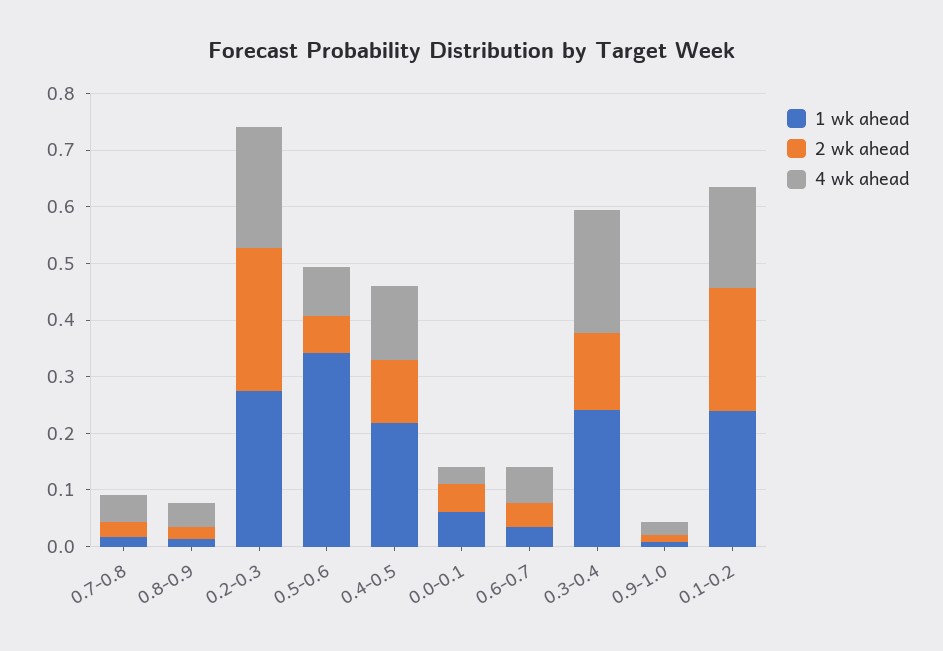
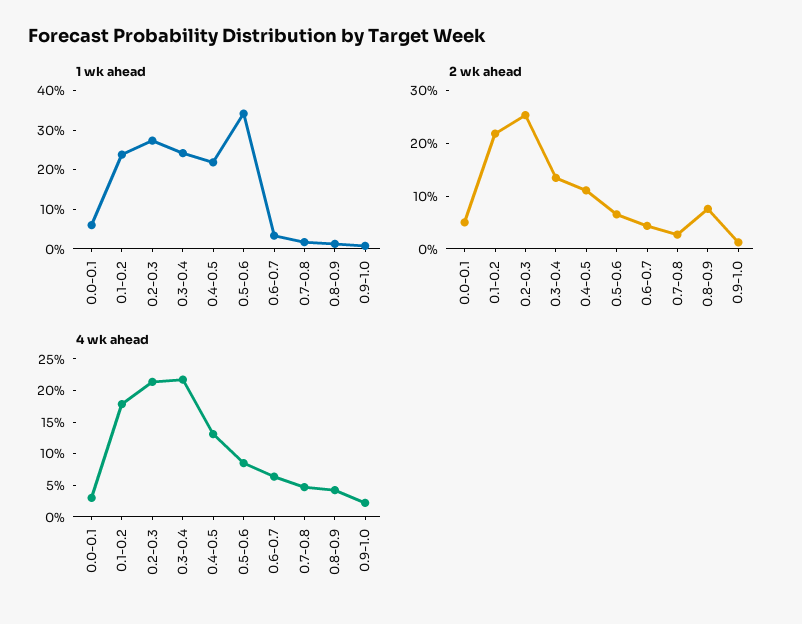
  {
    "1 wk ahead": {
      "0.7-0.8": 0.02,
      "0.8-0.9": 0.02,
      "0.2-0.3": 0.28,
      "0.5-0.6": 0.34,
      "0.4-0.5": 0.22,
      "0.0-0.1": 0.06,
      "0.6-0.7": 0.04,
      "0.3-0.4": 0.24,
      "0.9-1.0": 0,
      "0.1-0.2": 0.24
    },
    "2 wk ahead": {
      "0.7-0.8": 0.02,
-     "0.8-0.9": 0.02,
+     "0.8-0.9": 0.08,
      "0.2-0.3": 0.26,
      "0.5-0.6": 0.06,
      "0.4-0.5": 0.12,
      "0.0-0.1": 0.06,
      "0.6-0.7": 0.04,
      "0.3-0.4": 0.14,
      "0.9-1.0": 0.02,
      "0.1-0.2": 0.22
    },
    "4 wk ahead": {
      "0.7-0.8": 0.04,
      "0.8-0.9": 0.04,
      "0.2-0.3": 0.22,
      "0.5-0.6": 0.08,
      "0.4-0.5": 0.14,
      "0.0-0.1": 0.04,
      "0.6-0.7": 0.06,
      "0.3-0.4": 0.22,
      "0.9-1.0": 0.02,
      "0.1-0.2": 0.18
    }
  }

